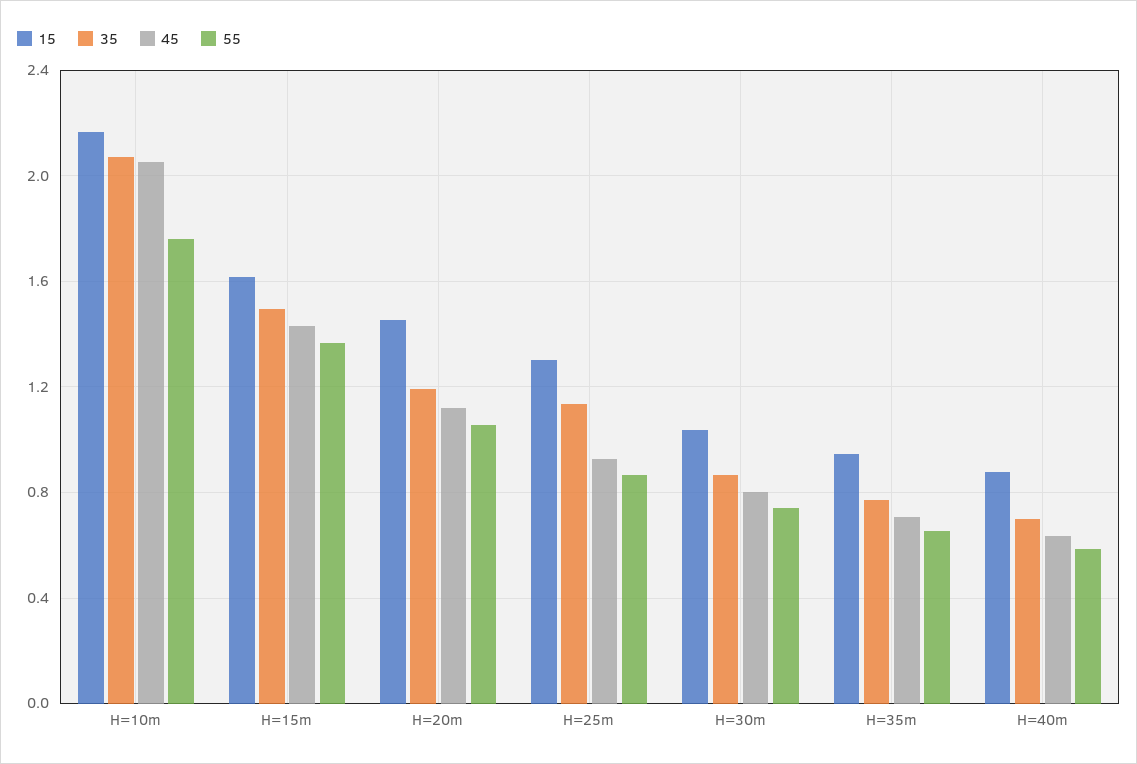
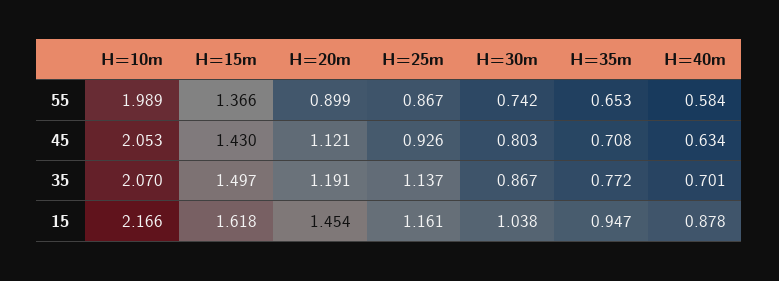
  {
    "15": {
      "H=10m": 2.166,
      "H=15m": 1.618,
      "H=20m": 1.454,
-     "H=25m": 1.3,
+     "H=25m": 1.161,
      "H=30m": 1.038,
      "H=35m": 0.947,
      "H=40m": 0.878
    },
    "35": {
      "H=10m": 2.07,
      "H=15m": 1.497,
      "H=20m": 1.191,
      "H=25m": 1.137,
      "H=30m": 0.867,
      "H=35m": 0.772,
      "H=40m": 0.701
    },
    "45": {
      "H=10m": 2.053,
      "H=15m": 1.43,
      "H=20m": 1.121,
      "H=25m": 0.926,
      "H=30m": 0.803,
      "H=35m": 0.708,
      "H=40m": 0.634
    },
    "55": {
-     "H=10m": 1.75,
+     "H=10m": 1.989,
      "H=15m": 1.366,
-     "H=20m": 1.05,
+     "H=20m": 0.899,
      "H=25m": 0.867,
      "H=30m": 0.742,
      "H=35m": 0.653,
      "H=40m": 0.584
    }
  }

